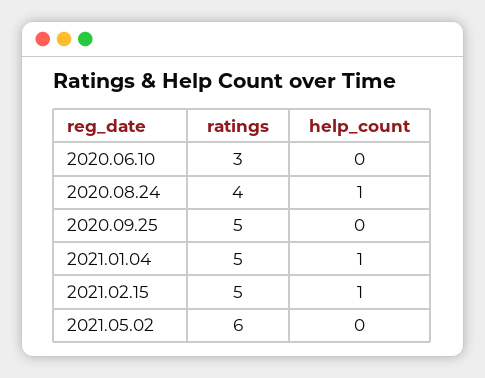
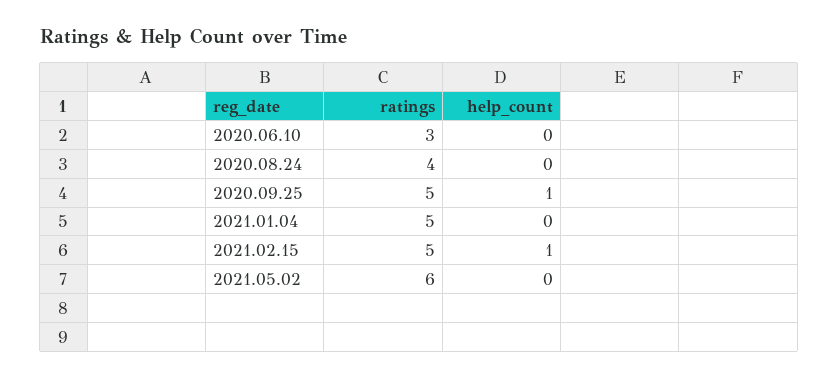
  {
    "ratings": {
      "2020.06.10": 3,
      "2020.08.24": 4,
      "2020.09.25": 5,
      "2021.01.04": 5,
      "2021.02.15": 5,
      "2021.05.02": 6
    },
    "help_count": {
      "2020.06.10": 0,
-     "2020.08.24": 1,
+     "2020.08.24": 0,
-     "2020.09.25": 0,
+     "2020.09.25": 1,
-     "2021.01.04": 1,
+     "2021.01.04": 0,
      "2021.02.15": 1,
      "2021.05.02": 0
    }
  }

